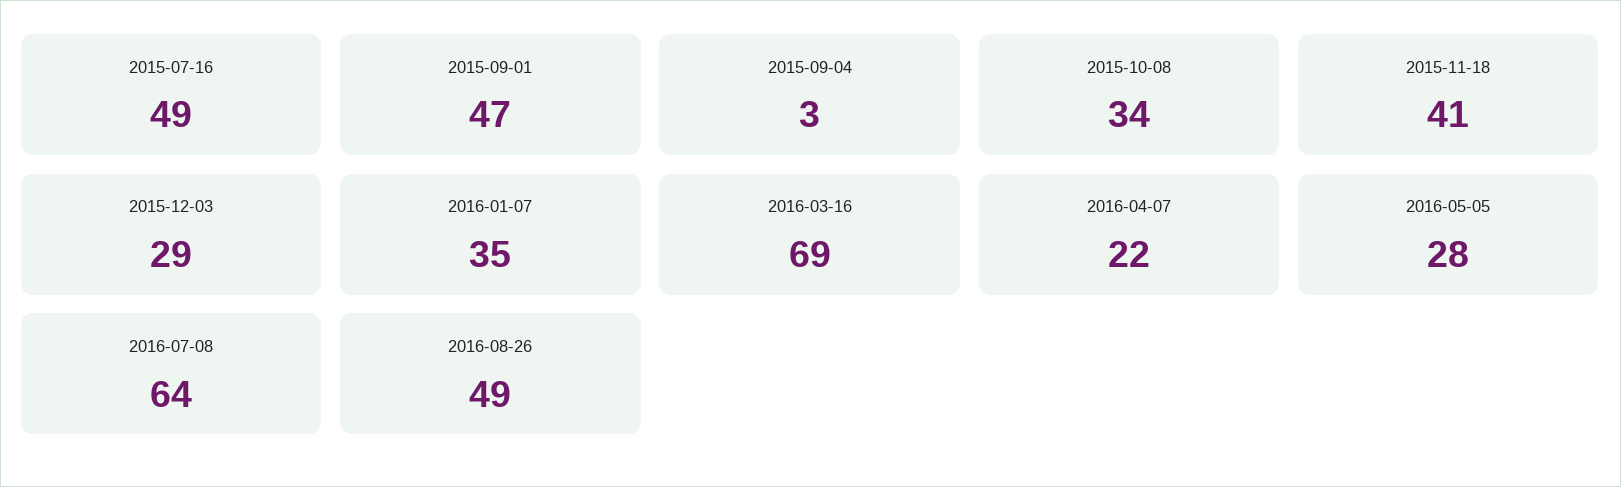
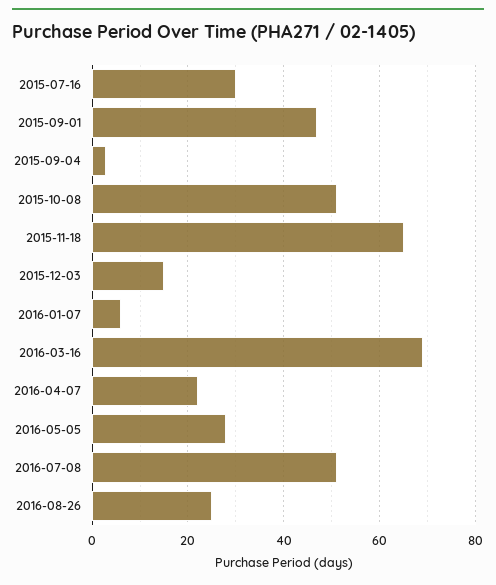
  {
-   "2015-07-16": 49,
+   "2015-07-16": 30,
    "2015-09-01": 47,
    "2015-09-04": 3,
-   "2015-10-08": 34,
+   "2015-10-08": 50,
-   "2015-11-18": 41,
+   "2015-11-18": 65,
-   "2015-12-03": 29,
+   "2015-12-03": 15,
-   "2016-01-07": 35,
+   "2016-01-07": 5,
    "2016-03-16": 69,
    "2016-04-07": 22,
    "2016-05-05": 28,
-   "2016-07-08": 64,
+   "2016-07-08": 50,
-   "2016-08-26": 49
+   "2016-08-26": 25
  }

